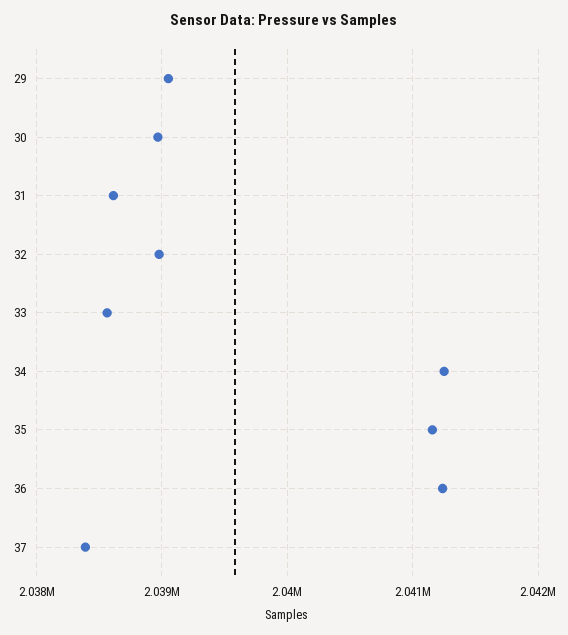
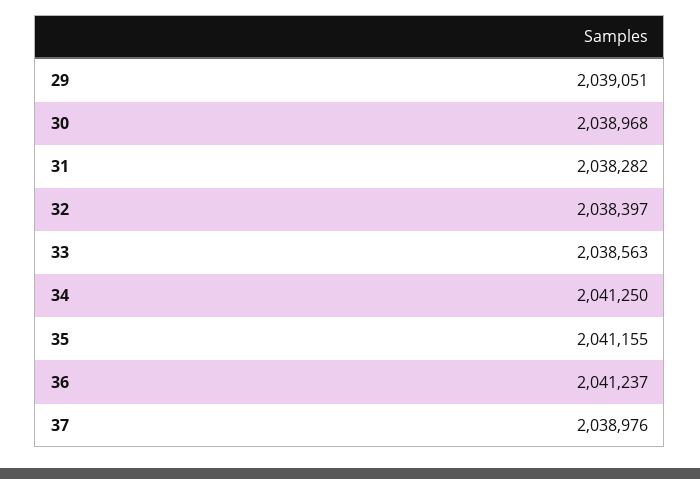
  {
    "29": 2039051,
    "30": 2038968,
-   "31": 2038600,
+   "31": 2038282,
-   "32": 2039000,
+   "32": 2038397,
    "33": 2038563,
    "34": 2041250,
    "35": 2041155,
    "36": 2041237,
-   "37": 2038400
+   "37": 2038976
  }

